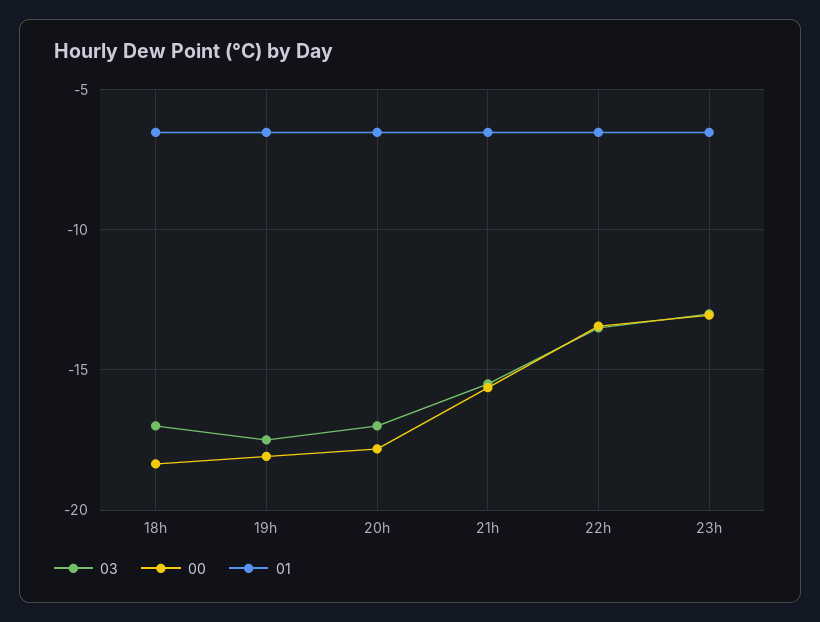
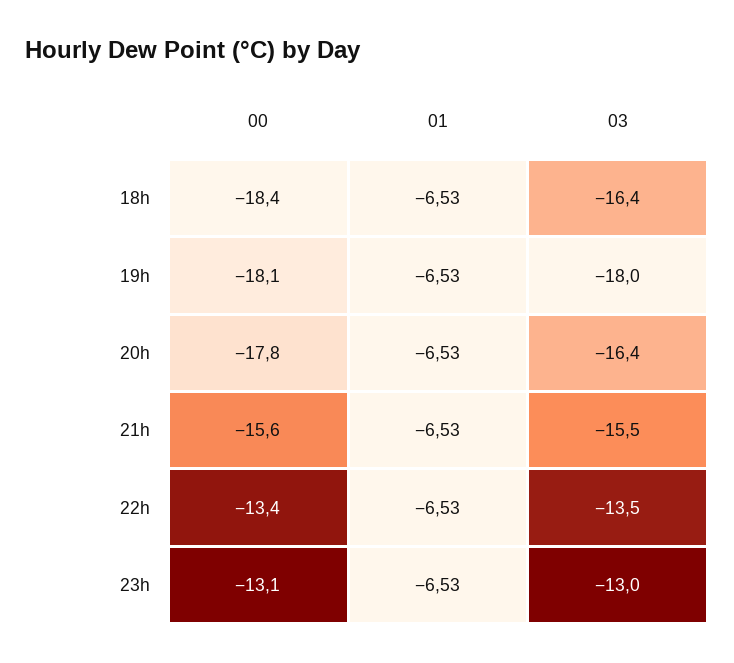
  {
    "03": {
-     "18h": -17,
+     "18h": -16.4,
-     "19h": -17.5,
+     "19h": -18,
-     "20h": -17,
+     "20h": -16.4,
      "21h": -15.5,
      "22h": -13.5,
      "23h": -13
    },
    "00": {
      "18h": -18.4,
      "19h": -18.1,
      "20h": -17.8,
      "21h": -15.6,
      "22h": -13.4,
      "23h": -13.1
    },
    "01": {
      "18h": -6.53,
      "19h": -6.53,
      "20h": -6.53,
      "21h": -6.53,
      "22h": -6.53,
      "23h": -6.53
    }
  }

